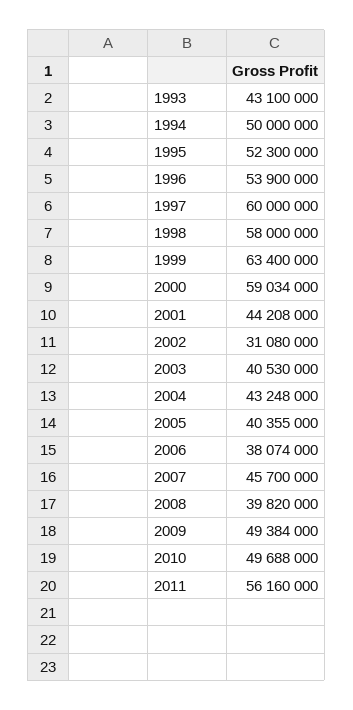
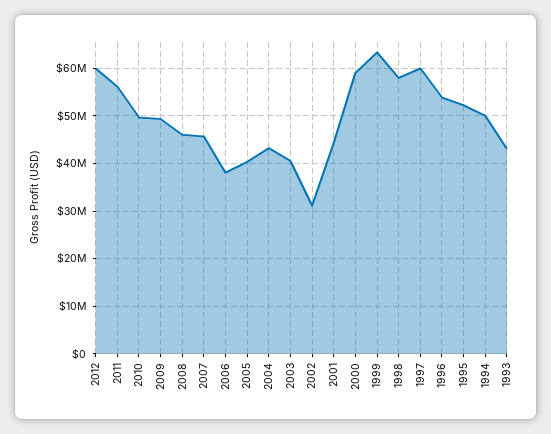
  {
    "1993": 43100000,
    "1994": 50000000,
    "1995": 52300000,
    "1996": 53900000,
    "1997": 60000000,
    "1998": 58000000,
    "1999": 63400000,
    "2000": 59034000,
    "2001": 44208000,
    "2002": 31080000,
    "2003": 40530000,
    "2004": 43248000,
    "2005": 40355000,
    "2006": 38074000,
    "2007": 45700000,
-   "2008": 39820000,
+   "2008": 46000000,
    "2009": 49384000,
    "2010": 49688000,
-   "2011": 56160000
+   "2011": 56160000,
+   "2012": 60000000
  }

